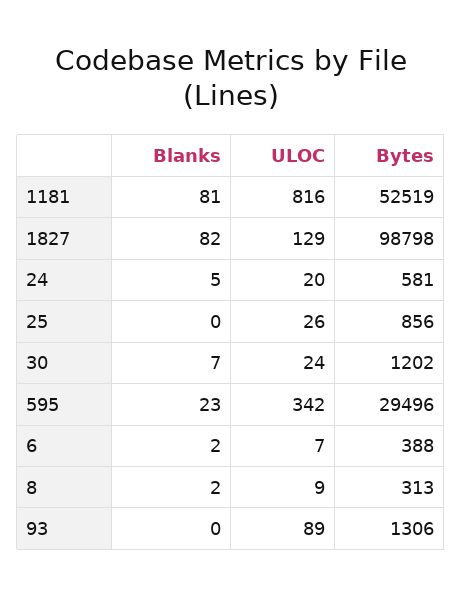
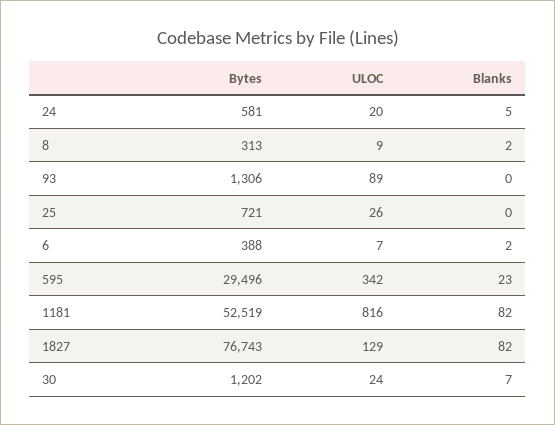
  {
    "Blanks": {
-     "1181": 81,
+     "1181": 82,
      "1827": 82,
      "24": 5,
      "25": 0,
      "30": 7,
      "595": 23,
      "6": 2,
      "8": 2,
      "93": 0
    },
    "ULOC": {
      "1181": 816,
      "1827": 129,
      "24": 20,
      "25": 26,
      "30": 24,
      "595": 342,
      "6": 7,
      "8": 9,
      "93": 89
    },
    "Bytes": {
      "1181": 52519,
-     "1827": 98798,
+     "1827": 76743,
      "24": 581,
-     "25": 856,
+     "25": 721,
      "30": 1202,
      "595": 29496,
      "6": 388,
      "8": 313,
      "93": 1306
    }
  }

